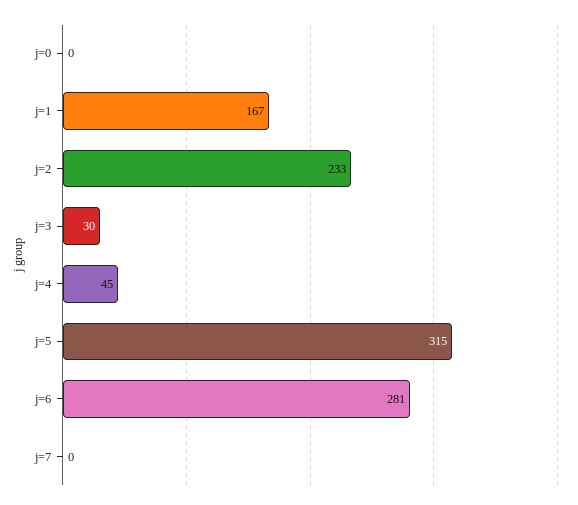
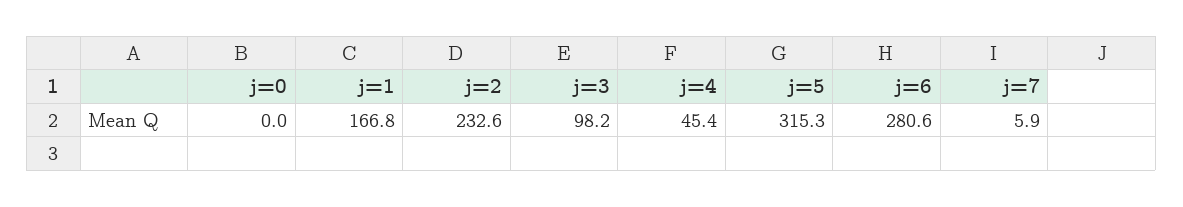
  {
    "j=0": 0,
    "j=1": 166.8,
    "j=2": 232.6,
-   "j=3": 30,
+   "j=3": 98.2,
    "j=4": 45.4,
    "j=5": 315.3,
    "j=6": 280.6,
-   "j=7": 0
+   "j=7": 5.9
  }

